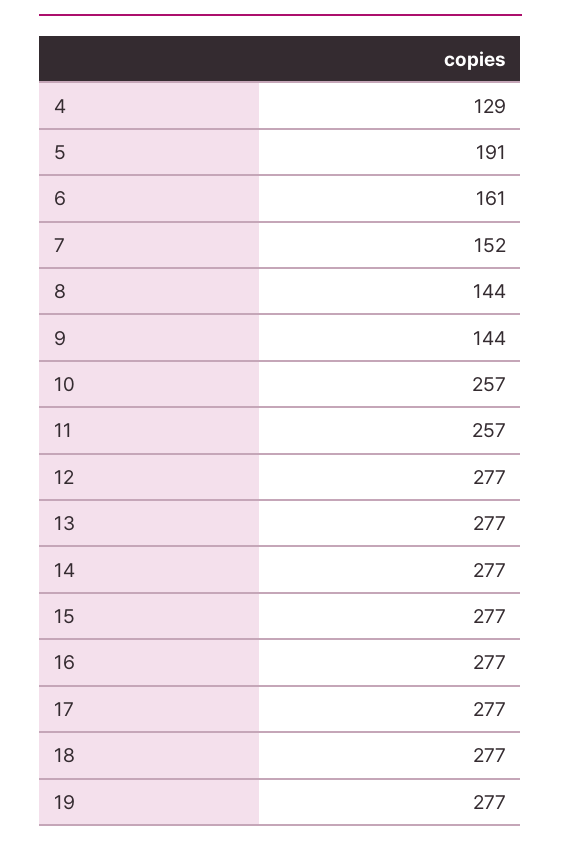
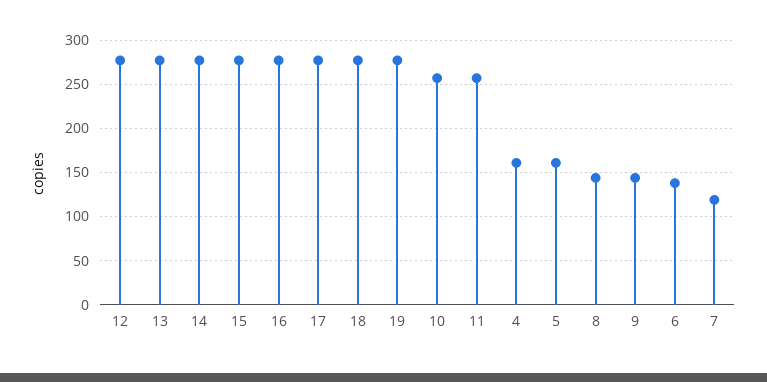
  {
-   "4": 129,
+   "4": 160,
-   "5": 191,
+   "5": 160,
-   "6": 161,
+   "6": 140,
-   "7": 152,
+   "7": 120,
    "8": 144,
    "9": 144,
    "10": 257,
    "11": 257,
    "12": 277,
    "13": 277,
    "14": 277,
    "15": 277,
    "16": 277,
    "17": 277,
    "18": 277,
    "19": 277
  }

